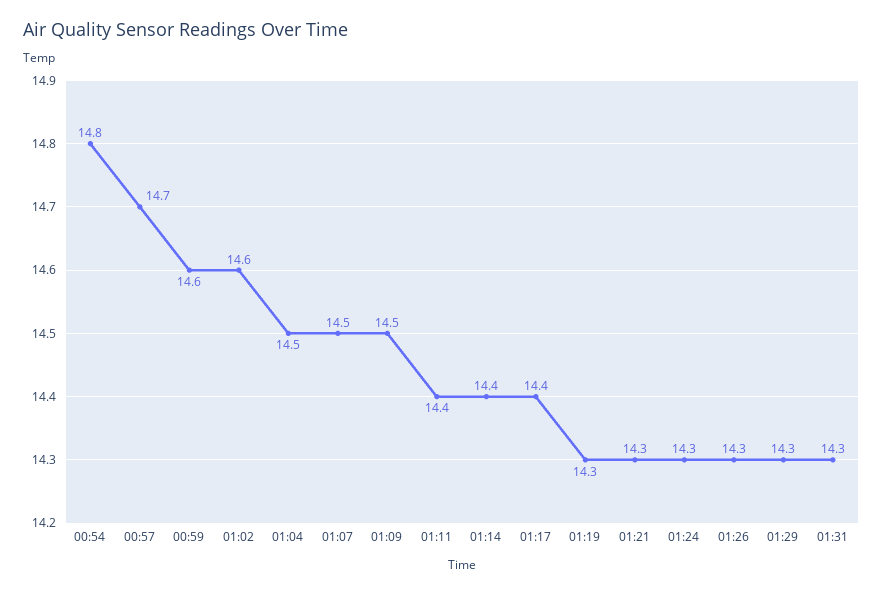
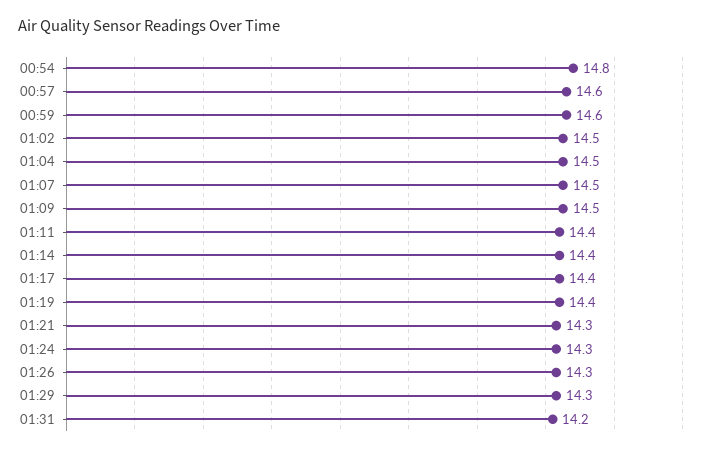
  {
    "00:54": 14.8,
-   "00:57": 14.7,
+   "00:57": 14.6,
    "00:59": 14.6,
-   "01:02": 14.6,
+   "01:02": 14.5,
    "01:04": 14.5,
    "01:07": 14.5,
    "01:09": 14.5,
    "01:11": 14.4,
    "01:14": 14.4,
    "01:17": 14.4,
-   "01:19": 14.3,
+   "01:19": 14.4,
    "01:21": 14.3,
    "01:24": 14.3,
    "01:26": 14.3,
    "01:29": 14.3,
-   "01:31": 14.3
+   "01:31": 14.2
  }

